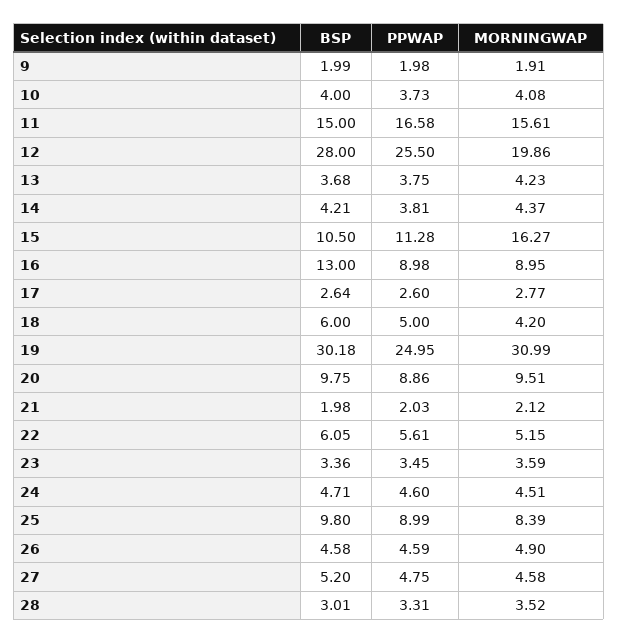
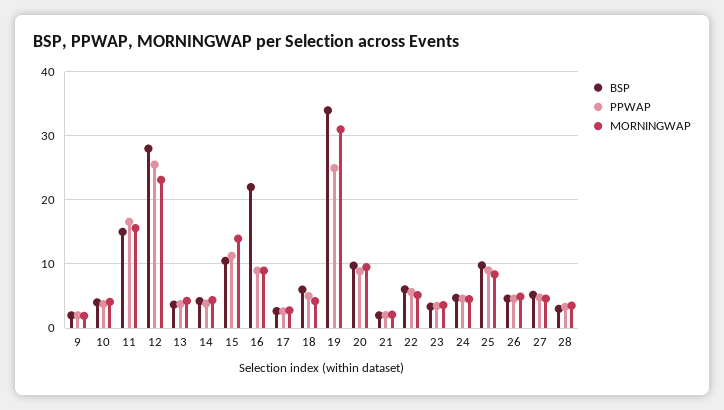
  {
    "BSP": {
      "9": 1.99,
      "10": 4,
      "11": 15,
      "12": 28,
      "13": 3.68,
      "14": 4.21,
      "15": 10.5,
-     "16": 13,
+     "16": 22,
      "17": 2.64,
      "18": 6,
-     "19": 30.18,
+     "19": 34,
      "20": 9.75,
      "21": 1.98,
      "22": 6.05,
      "23": 3.36,
      "24": 4.71,
      "25": 9.8,
      "26": 4.58,
      "27": 5.2,
      "28": 3.01
    },
    "PPWAP": {
      "9": 1.98,
      "10": 3.73,
      "11": 16.58,
      "12": 25.5,
      "13": 3.75,
      "14": 3.81,
      "15": 11.28,
      "16": 8.98,
      "17": 2.6,
      "18": 5,
      "19": 24.95,
      "20": 8.86,
      "21": 2.03,
      "22": 5.61,
      "23": 3.45,
      "24": 4.6,
      "25": 8.99,
      "26": 4.59,
      "27": 4.75,
      "28": 3.31
    },
    "MORNINGWAP": {
      "9": 1.91,
      "10": 4.08,
      "11": 15.61,
-     "12": 19.86,
+     "12": 23,
      "13": 4.23,
      "14": 4.37,
-     "15": 16.27,
+     "15": 14,
      "16": 8.95,
      "17": 2.77,
      "18": 4.2,
      "19": 30.99,
      "20": 9.51,
      "21": 2.12,
      "22": 5.15,
      "23": 3.59,
      "24": 4.51,
      "25": 8.39,
      "26": 4.9,
      "27": 4.58,
      "28": 3.52
    }
  }

